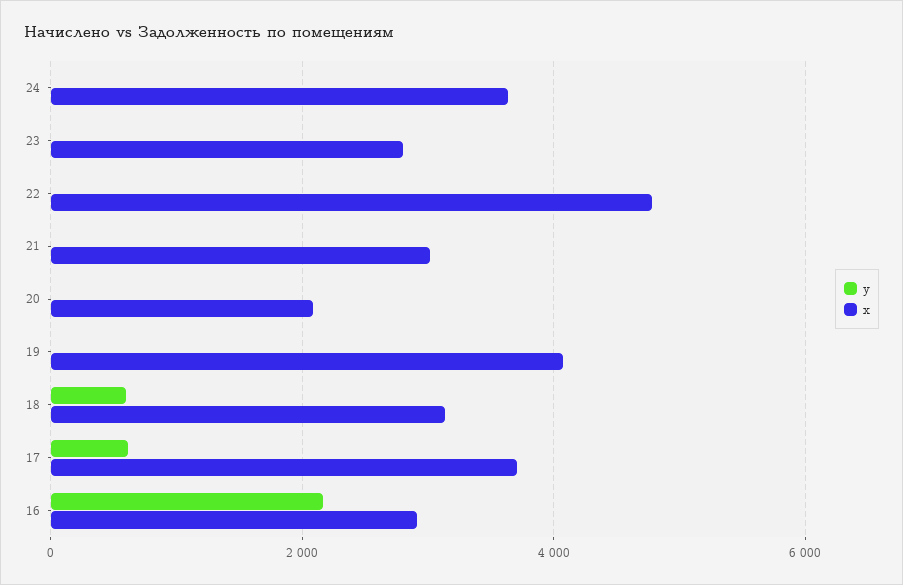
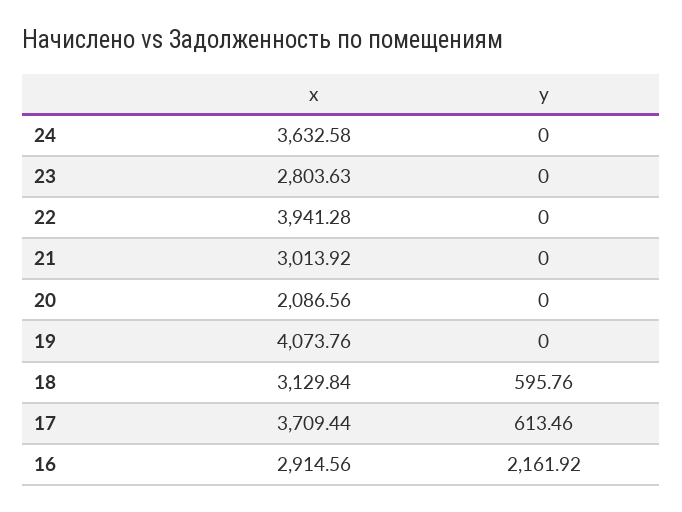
  {
    "y": {
      "24": 0,
      "23": 0,
      "22": 0,
      "21": 0,
      "20": 0,
      "19": 0,
      "18": 595.76,
      "17": 613.46,
      "16": 2161.92
    },
    "x": {
      "24": 3632.58,
      "23": 2803.63,
-     "22": 4800,
+     "22": 3941.28,
      "21": 3013.92,
      "20": 2086.56,
      "19": 4073.76,
      "18": 3129.84,
      "17": 3709.44,
      "16": 2914.56
    }
  }

